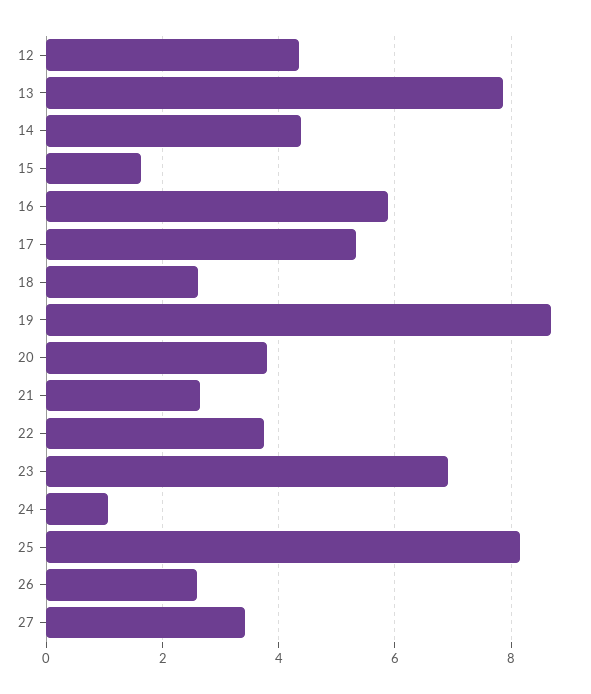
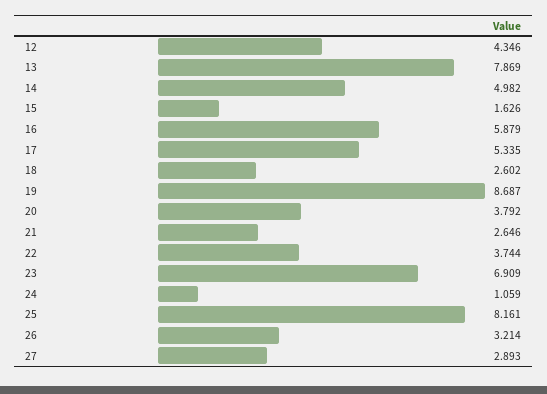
  {
    "12": 4.346,
    "13": 7.869,
-   "14": 4.4,
+   "14": 4.982,
    "15": 1.626,
    "16": 5.879,
    "17": 5.335,
    "18": 2.602,
    "19": 8.687,
    "20": 3.792,
    "21": 2.646,
    "22": 3.744,
    "23": 6.909,
    "24": 1.059,
    "25": 8.161,
-   "26": 2.6,
+   "26": 3.214,
-   "27": 3.4
+   "27": 2.893
  }

